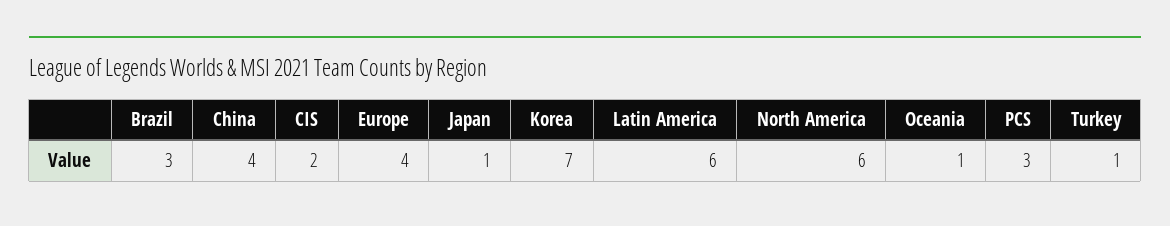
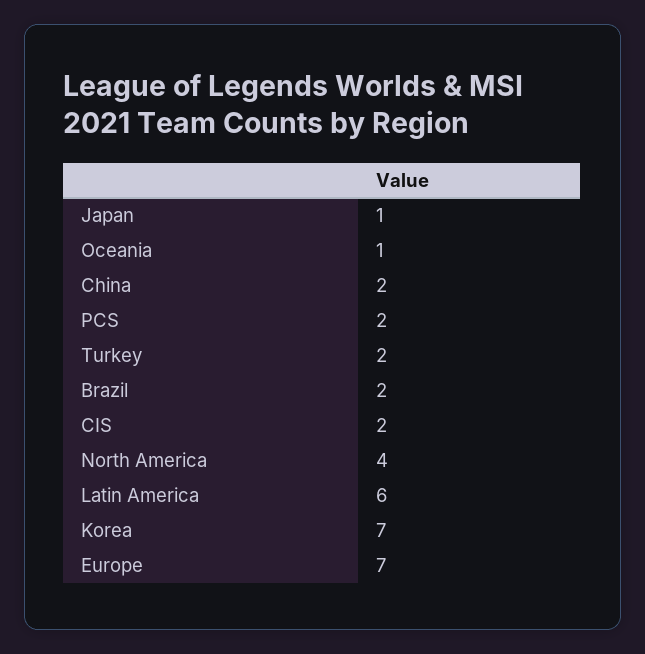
  {
-   "Brazil": 3,
+   "Brazil": 2,
-   "China": 4,
+   "China": 2,
    "CIS": 2,
-   "Europe": 4,
+   "Europe": 7,
    "Japan": 1,
    "Korea": 7,
    "Latin America": 6,
-   "North America": 6,
+   "North America": 4,
    "Oceania": 1,
-   "PCS": 3,
+   "PCS": 2,
-   "Turkey": 1
+   "Turkey": 2
  }

